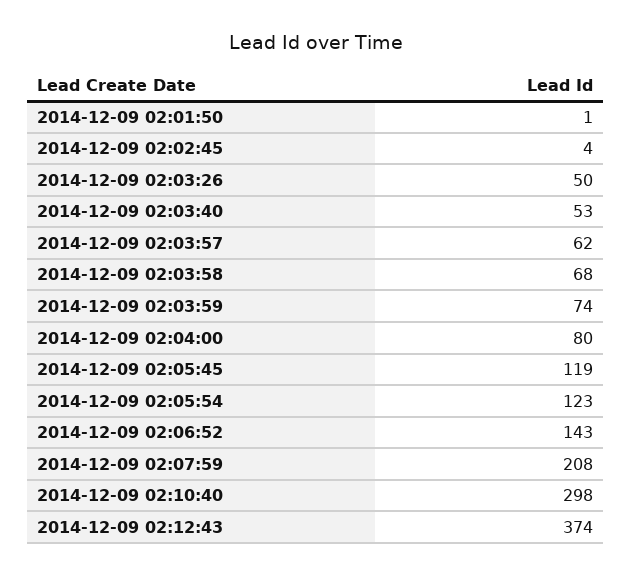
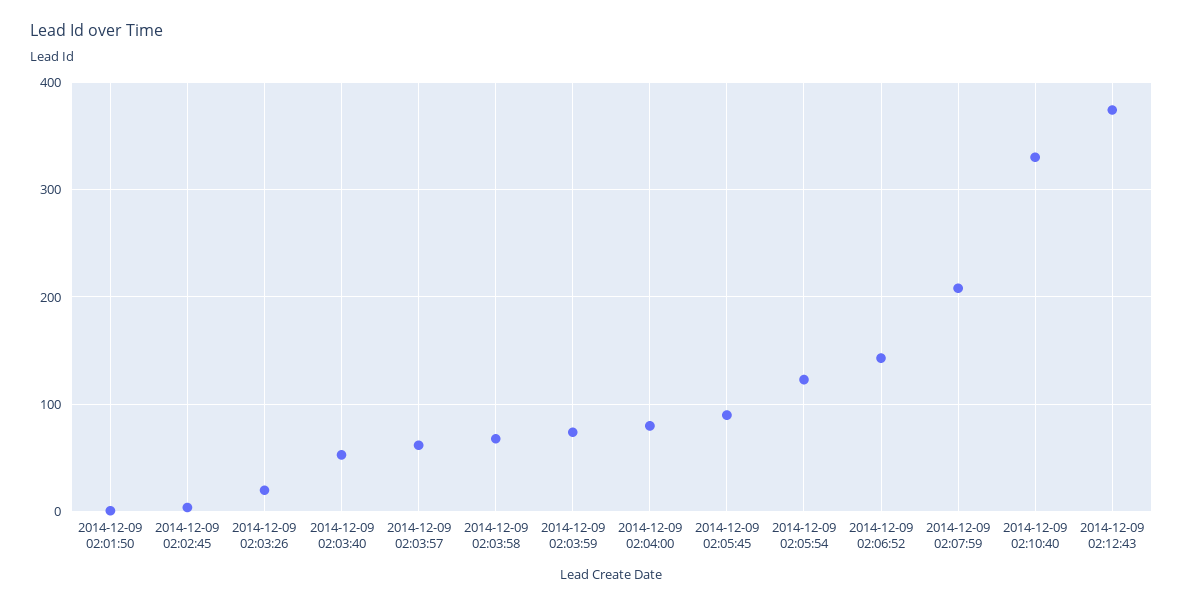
  {
    "2014-12-09 02:01:50": 1,
    "2014-12-09 02:02:45": 4,
-   "2014-12-09 02:03:26": 50,
+   "2014-12-09 02:03:26": 20,
    "2014-12-09 02:03:40": 53,
    "2014-12-09 02:03:57": 62,
    "2014-12-09 02:03:58": 68,
    "2014-12-09 02:03:59": 74,
    "2014-12-09 02:04:00": 80,
-   "2014-12-09 02:05:45": 119,
+   "2014-12-09 02:05:45": 90,
    "2014-12-09 02:05:54": 123,
    "2014-12-09 02:06:52": 143,
    "2014-12-09 02:07:59": 208,
-   "2014-12-09 02:10:40": 298,
+   "2014-12-09 02:10:40": 330,
    "2014-12-09 02:12:43": 374
  }

